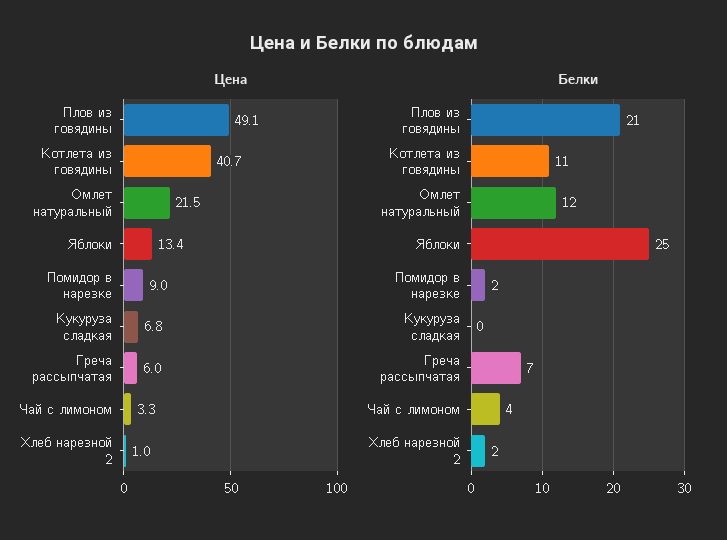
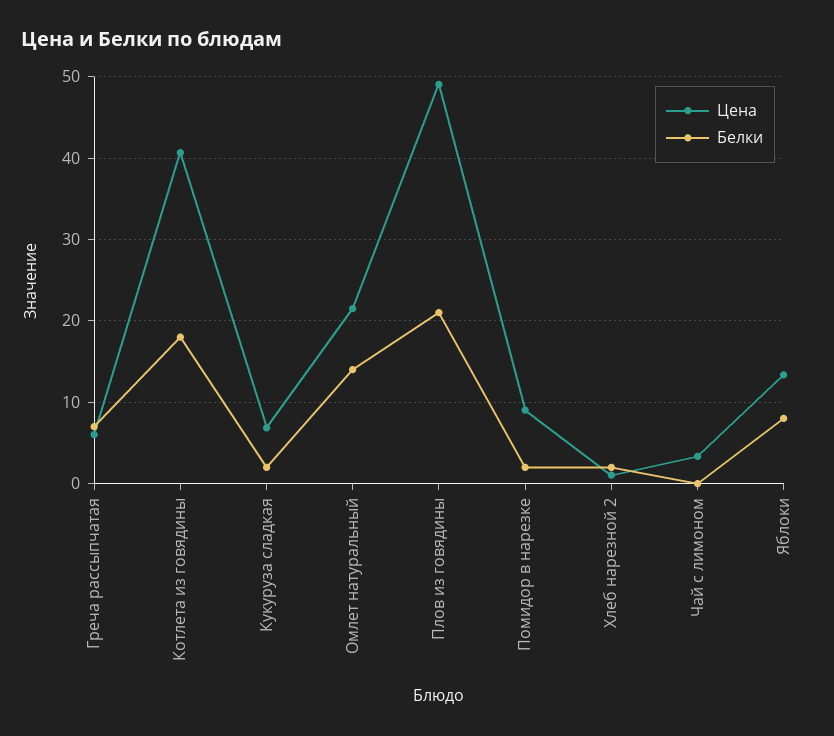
  {
    "Цена": {
      "Плов из говядины": 49.1,
      "Котлета из говядины": 40.7,
      "Омлет натуральный": 21.5,
      "Яблоки": 13.4,
      "Помидор в нарезке": 9,
      "Кукуруза сладкая": 6.8,
      "Греча рассыпчатая": 6,
      "Чай с лимоном": 3.3,
      "Хлеб нарезной 2": 1
    },
    "Белки": {
      "Плов из говядины": 21,
-     "Котлета из говядины": 11,
+     "Котлета из говядины": 18,
-     "Омлет натуральный": 12,
+     "Омлет натуральный": 14,
-     "Яблоки": 25,
+     "Яблоки": 8,
      "Помидор в нарезке": 2,
-     "Кукуруза сладкая": 0,
+     "Кукуруза сладкая": 2,
      "Греча рассыпчатая": 7,
-     "Чай с лимоном": 4,
+     "Чай с лимоном": 0,
      "Хлеб нарезной 2": 2
    }
  }

